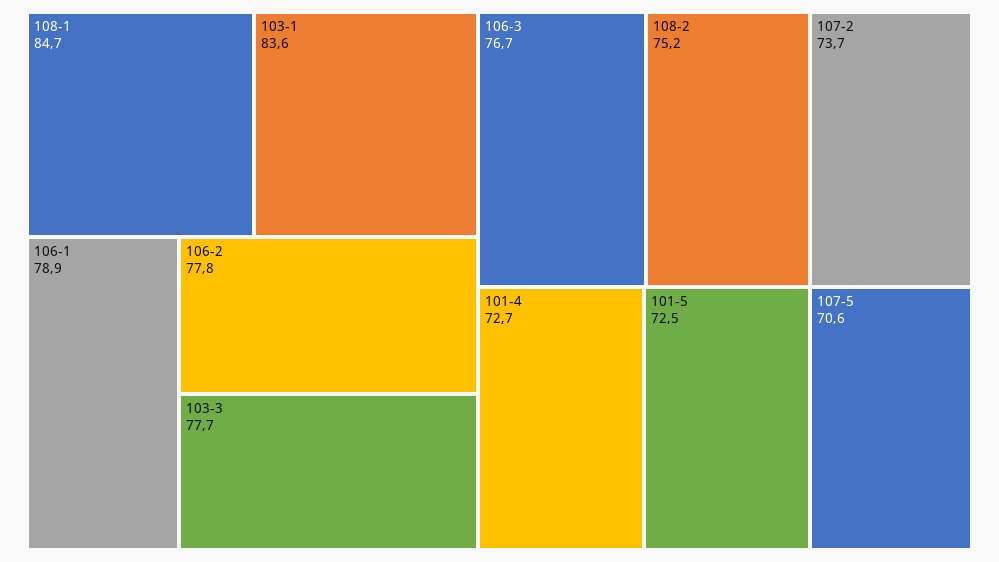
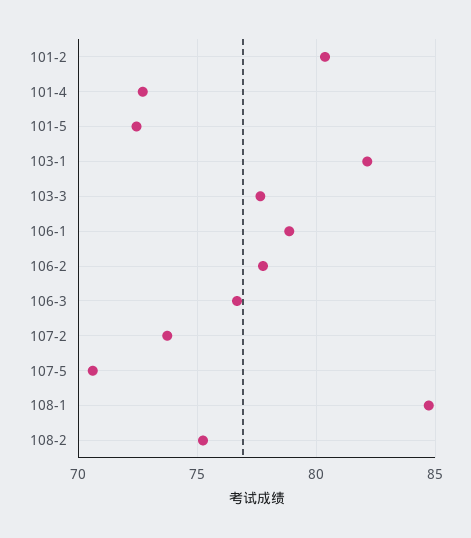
  {
    "108-1": 84.7,
-   "103-1": 83.6,
+   "103-1": 82,
    "106-1": 78.9,
    "106-2": 77.8,
    "103-3": 77.7,
    "106-3": 76.7,
    "108-2": 75.2,
    "107-2": 73.7,
    "101-4": 72.7,
    "101-5": 72.5,
-   "107-5": 70.6
+   "107-5": 70.6,
+   "101-2": 80.5
  }

